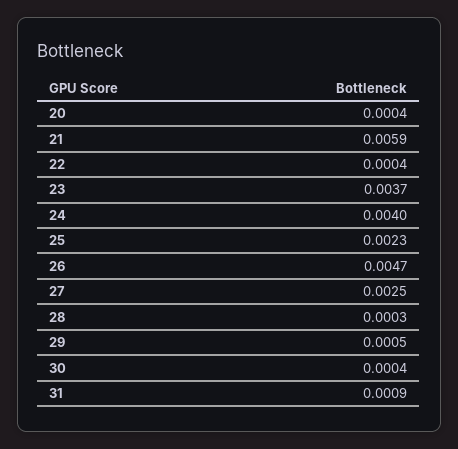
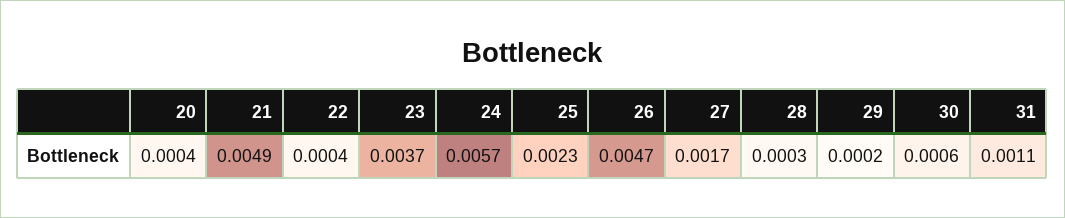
  {
    "20": 0.0004,
-   "21": 0.0059,
+   "21": 0.0049,
    "22": 0.0004,
    "23": 0.0037,
-   "24": 0.004,
+   "24": 0.0057,
    "25": 0.0023,
    "26": 0.0047,
-   "27": 0.0025,
+   "27": 0.0017,
    "28": 0.0003,
-   "29": 0.0005,
+   "29": 0.0002,
-   "30": 0.0004,
+   "30": 0.0006,
-   "31": 0.0009
+   "31": 0.0011
  }

